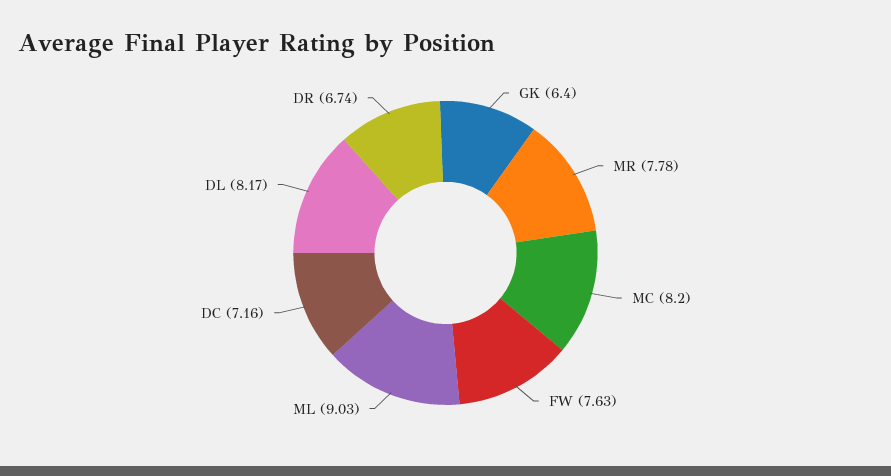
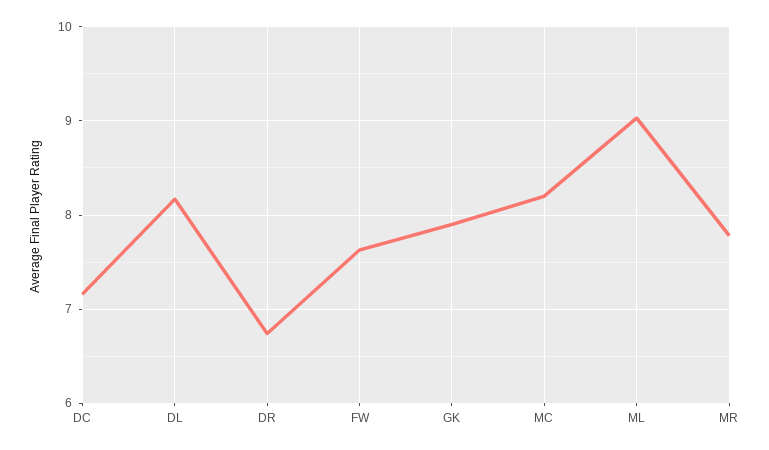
  {
-   "GK": 6.4,
+   "GK": 7.9,
    "MR": 7.78,
    "MC": 8.2,
    "FW": 7.63,
    "ML": 9.03,
    "DC": 7.16,
    "DL": 8.17,
    "DR": 6.74
  }

